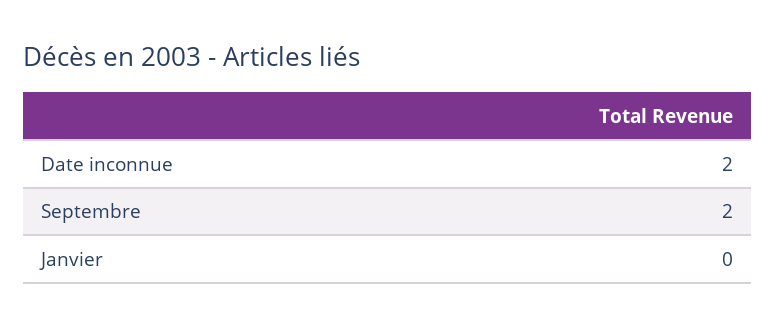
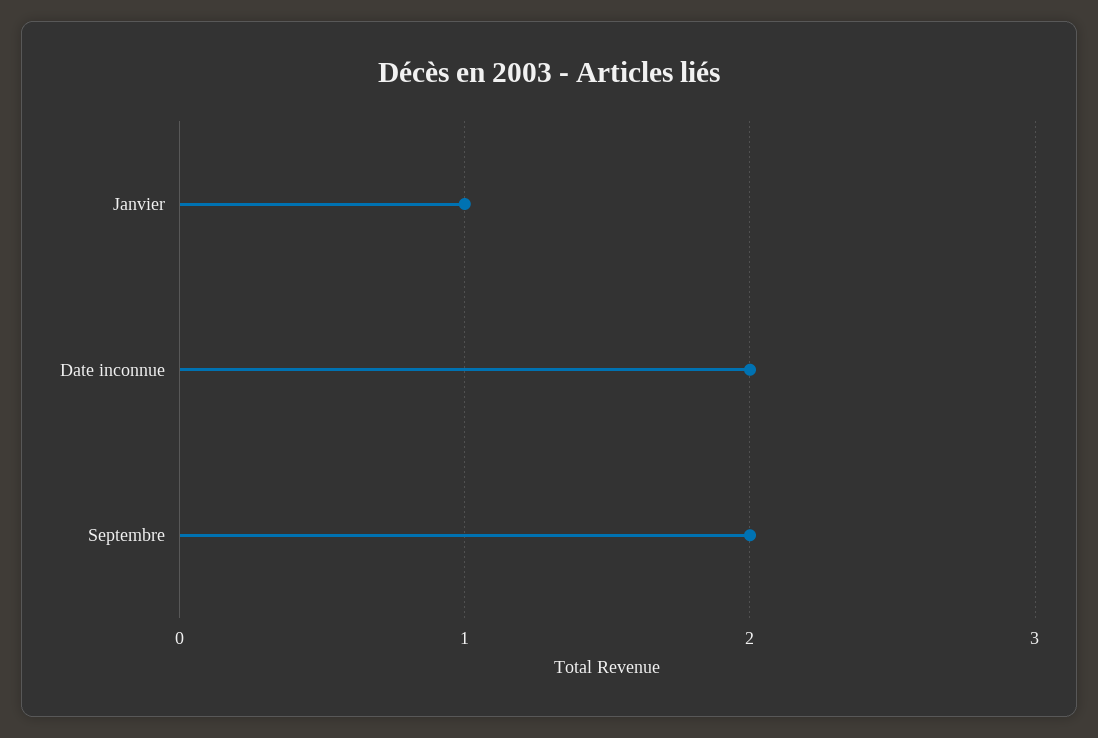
  {
    "Date inconnue": 2,
    "Septembre": 2,
-   "Janvier": 0
+   "Janvier": 1
  }

